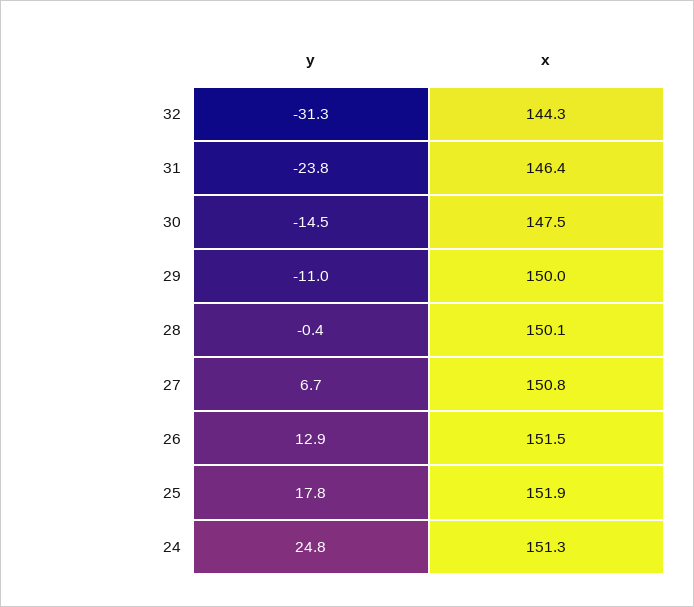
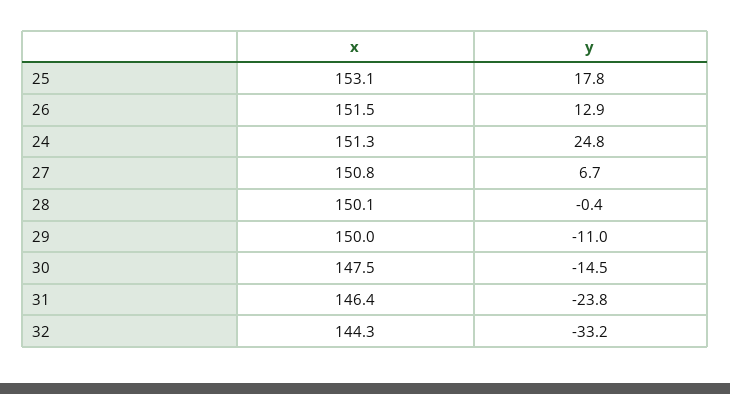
  {
    "y": {
-     "32": -31.3,
+     "32": -33.2,
      "31": -23.8,
      "30": -14.5,
      "29": -11,
      "28": -0.4,
      "27": 6.7,
      "26": 12.9,
      "25": 17.8,
      "24": 24.8
    },
    "x": {
      "32": 144.3,
      "31": 146.4,
      "30": 147.5,
      "29": 150,
      "28": 150.1,
      "27": 150.8,
      "26": 151.5,
-     "25": 151.9,
+     "25": 153.1,
      "24": 151.3
    }
  }

